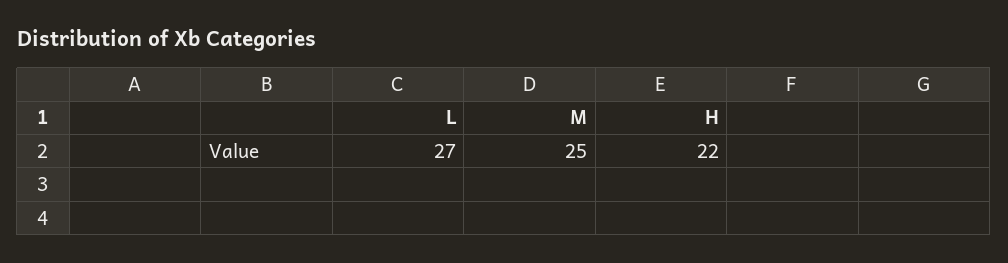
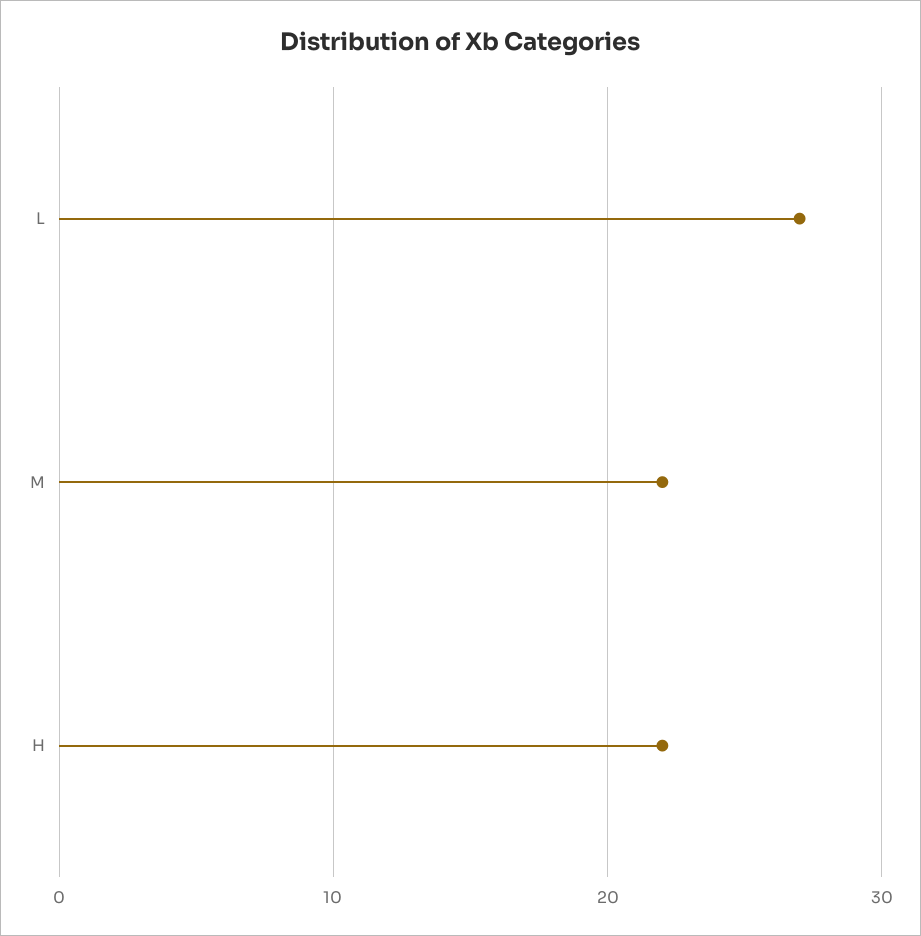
  {
    "L": 27,
-   "M": 25,
+   "M": 22,
    "H": 22
  }

